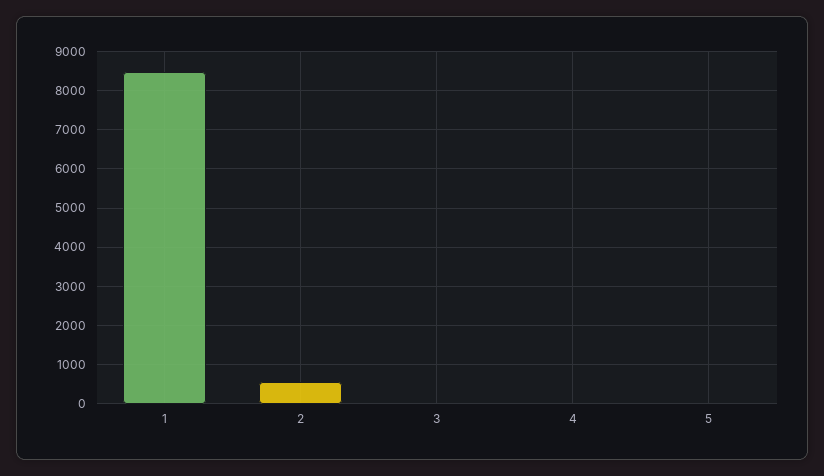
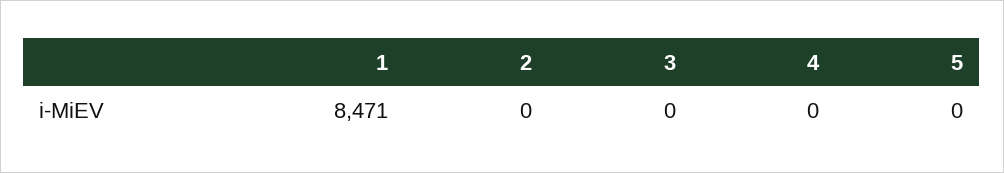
  {
    "1": 8471,
-   "2": 600,
+   "2": 0,
    "3": 0,
    "4": 0,
    "5": 0
  }

